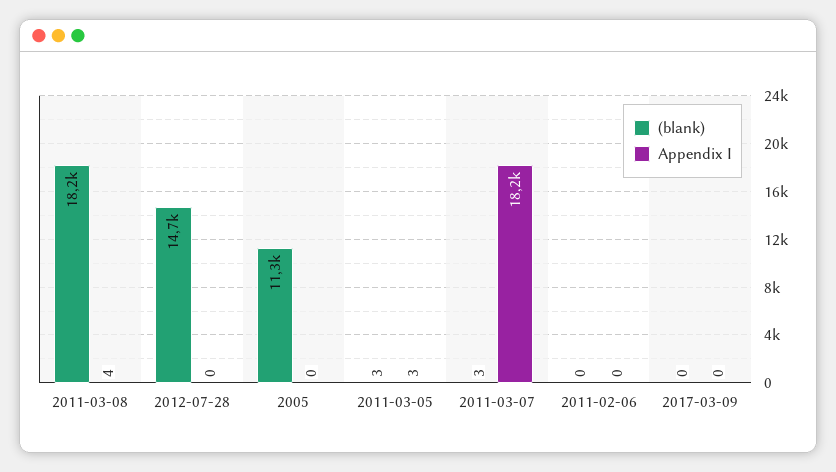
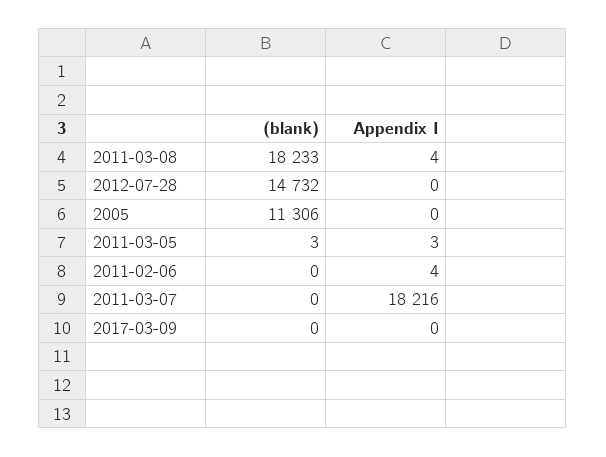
  {
    "(blank)": {
      "2011-03-08": 18233,
      "2012-07-28": 14732,
      "2005": 11306,
      "2011-03-05": 3,
-     "2011-03-07": 3,
+     "2011-03-07": 0,
      "2011-02-06": 0,
      "2017-03-09": 0
    },
    "Appendix I": {
      "2011-03-08": 4,
      "2012-07-28": 0,
      "2005": 0,
      "2011-03-05": 3,
      "2011-03-07": 18216,
-     "2011-02-06": 0,
+     "2011-02-06": 4,
      "2017-03-09": 0
    }
  }

